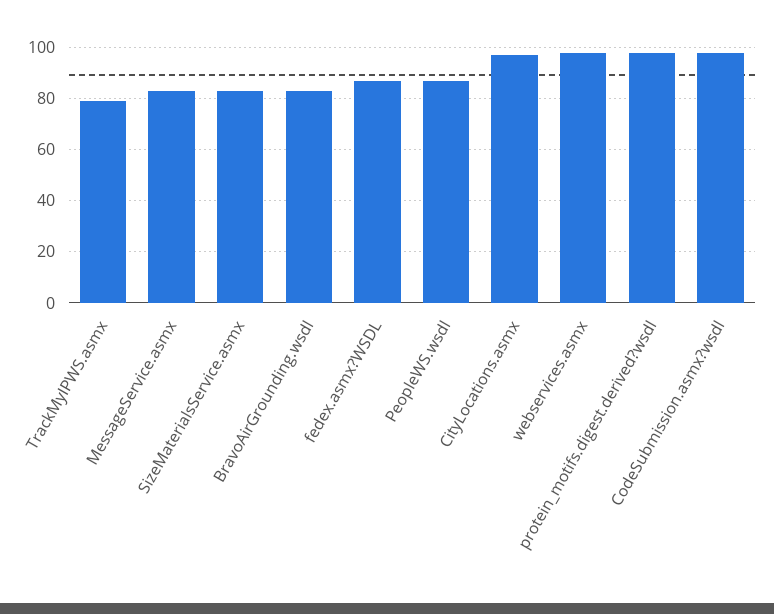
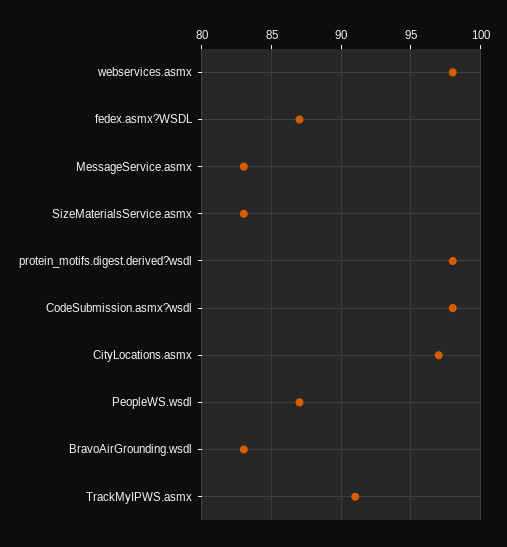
  {
-   "TrackMyIPWS.asmx": 80,
+   "TrackMyIPWS.asmx": 91,
    "MessageService.asmx": 83,
    "SizeMaterialsService.asmx": 83,
    "BravoAirGrounding.wsdl": 83,
    "fedex.asmx?WSDL": 87,
    "PeopleWS.wsdl": 87,
    "CityLocations.asmx": 97,
    "webservices.asmx": 98,
    "protein_motifs.digest.derived?wsdl": 98,
    "CodeSubmission.asmx?wsdl": 98
  }

